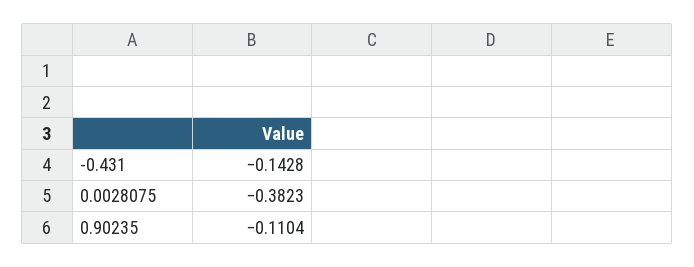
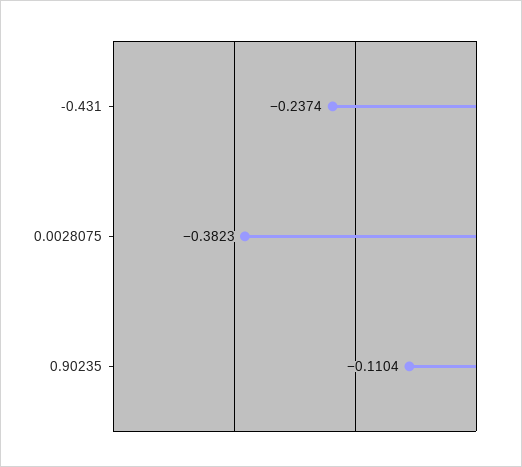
  {
-   "-0.431": -0.1428,
+   "-0.431": -0.2374,
    "0.0028075": -0.3823,
    "0.90235": -0.1104
  }

